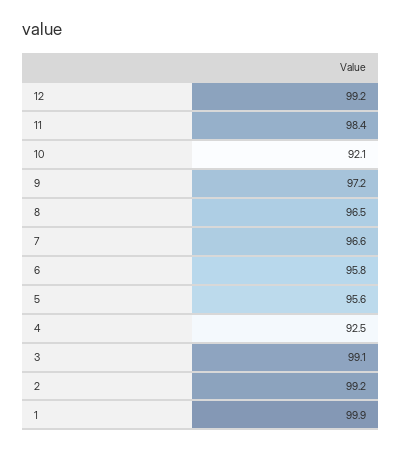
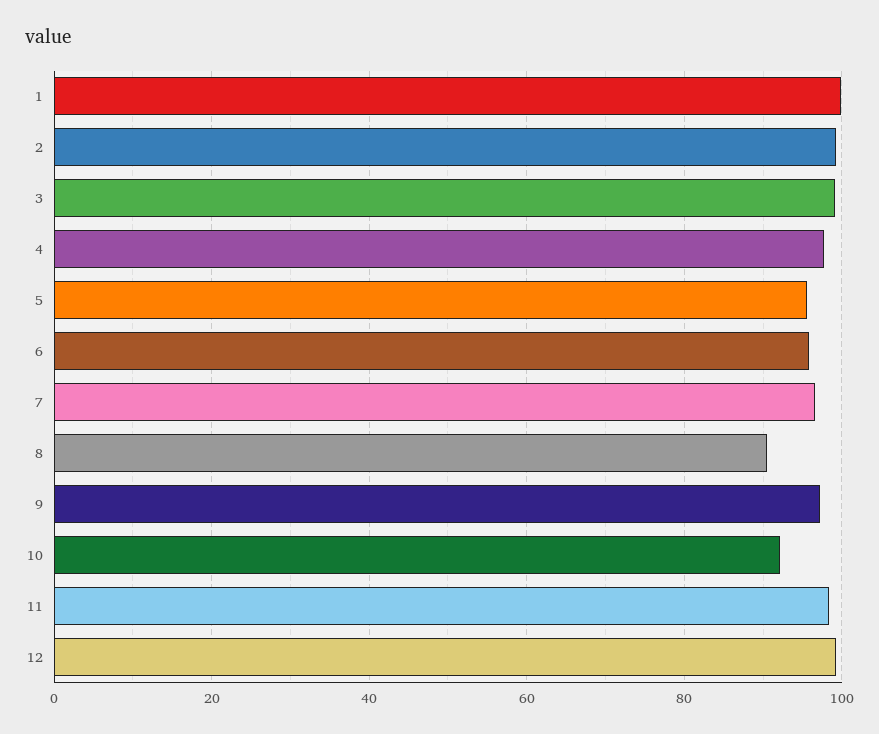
  {
    "12": 99.2,
    "11": 98.4,
    "10": 92.1,
    "9": 97.2,
-   "8": 96.5,
+   "8": 90,
    "7": 96.6,
    "6": 95.8,
    "5": 95.6,
-   "4": 92.5,
+   "4": 98,
    "3": 99.1,
    "2": 99.2,
    "1": 99.9
  }

